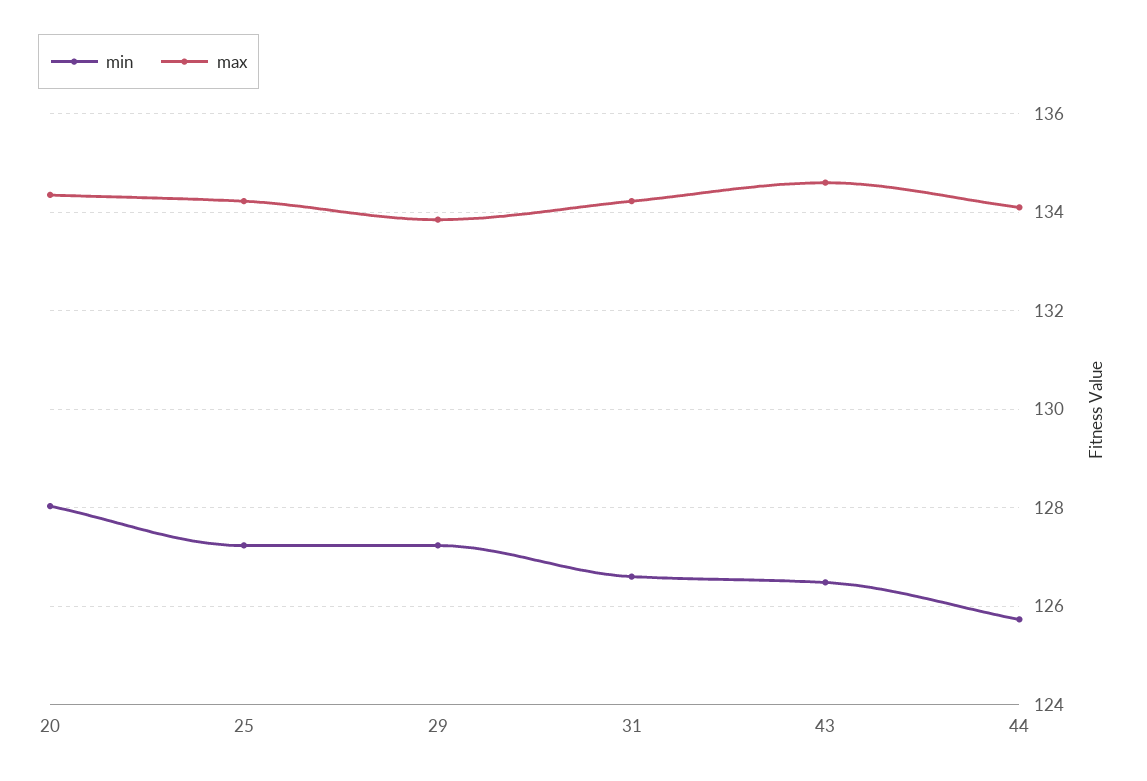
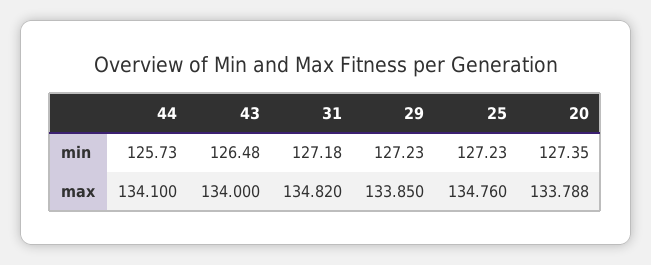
  {
    "min": {
-     "20": 128,
+     "20": 127.35,
      "25": 127.23,
      "29": 127.23,
-     "31": 126.6,
+     "31": 127.18,
      "43": 126.48,
      "44": 125.73
    },
    "max": {
-     "20": 134.4,
+     "20": 133.788,
-     "25": 134.2,
+     "25": 134.76,
      "29": 133.85,
-     "31": 134.2,
+     "31": 134.82,
-     "43": 134.6,
+     "43": 134,
      "44": 134.1
    }
  }

